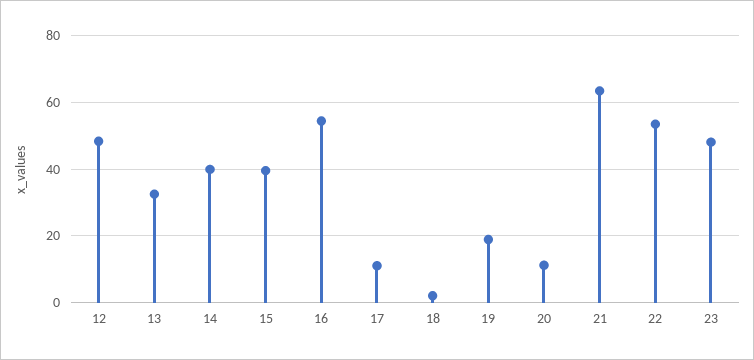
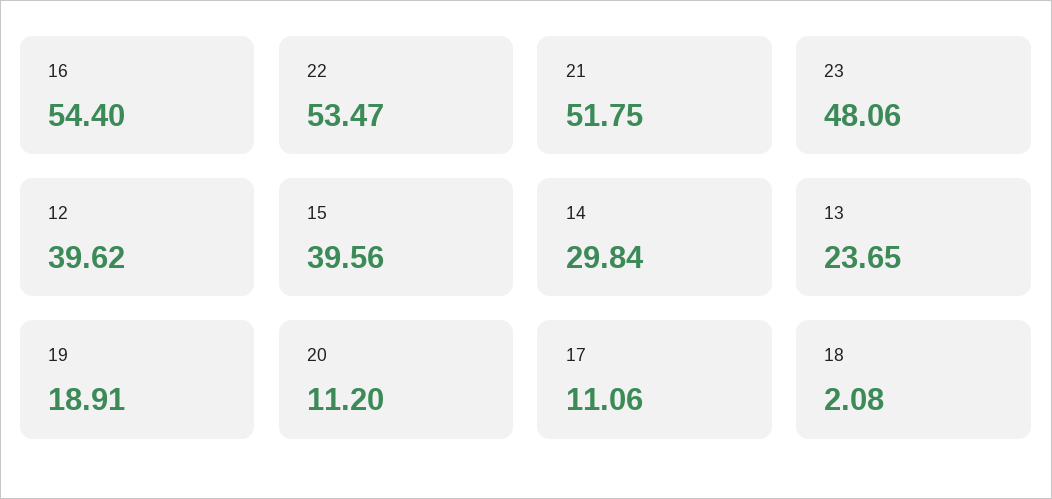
  {
-   "12": 48,
+   "12": 39.62,
-   "13": 32,
+   "13": 23.65,
-   "14": 40,
+   "14": 29.84,
    "15": 39.56,
    "16": 54.4,
    "17": 11.06,
    "18": 2.08,
    "19": 18.91,
    "20": 11.2,
-   "21": 64,
+   "21": 51.75,
    "22": 53.47,
    "23": 48.06
  }

